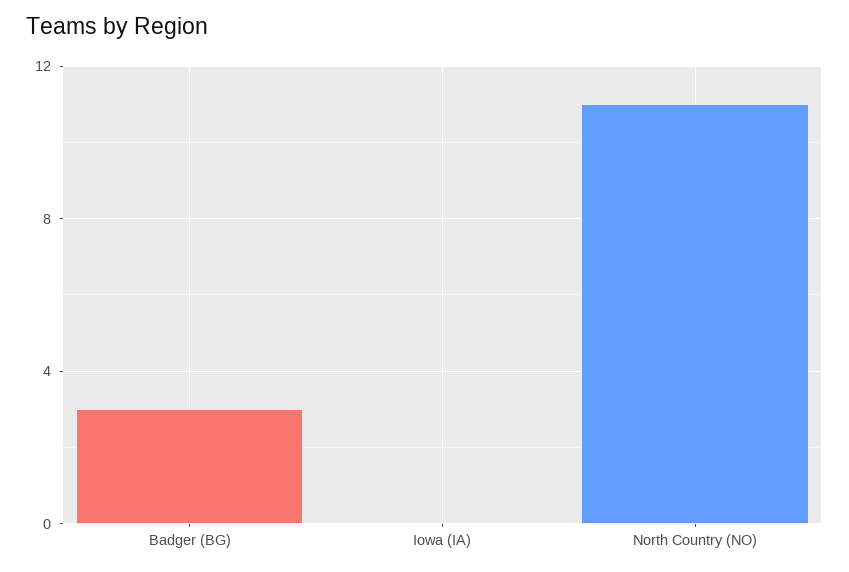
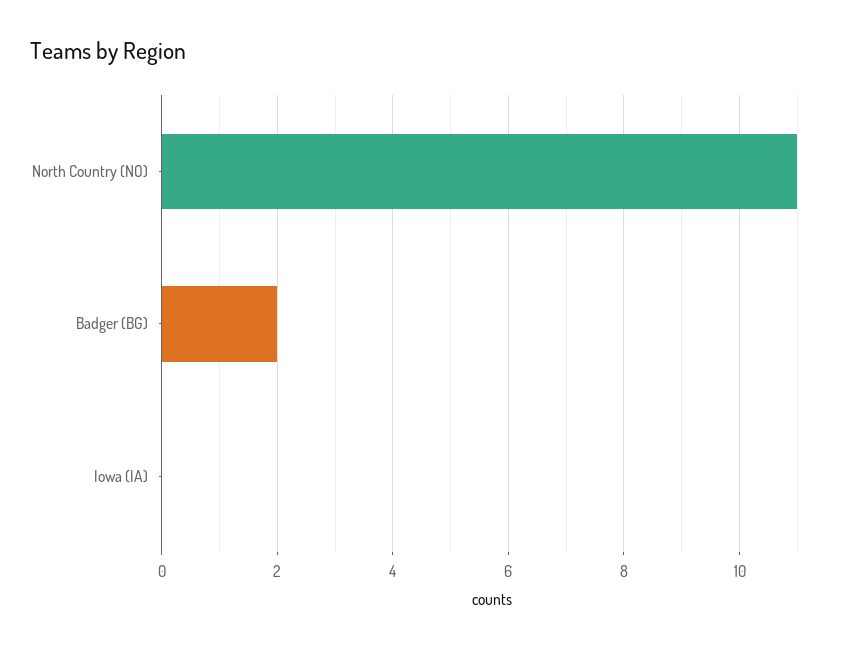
  {
-   "Badger (BG)": 3,
+   "Badger (BG)": 2,
    "Iowa (IA)": 0,
    "North Country (NO)": 11
  }

